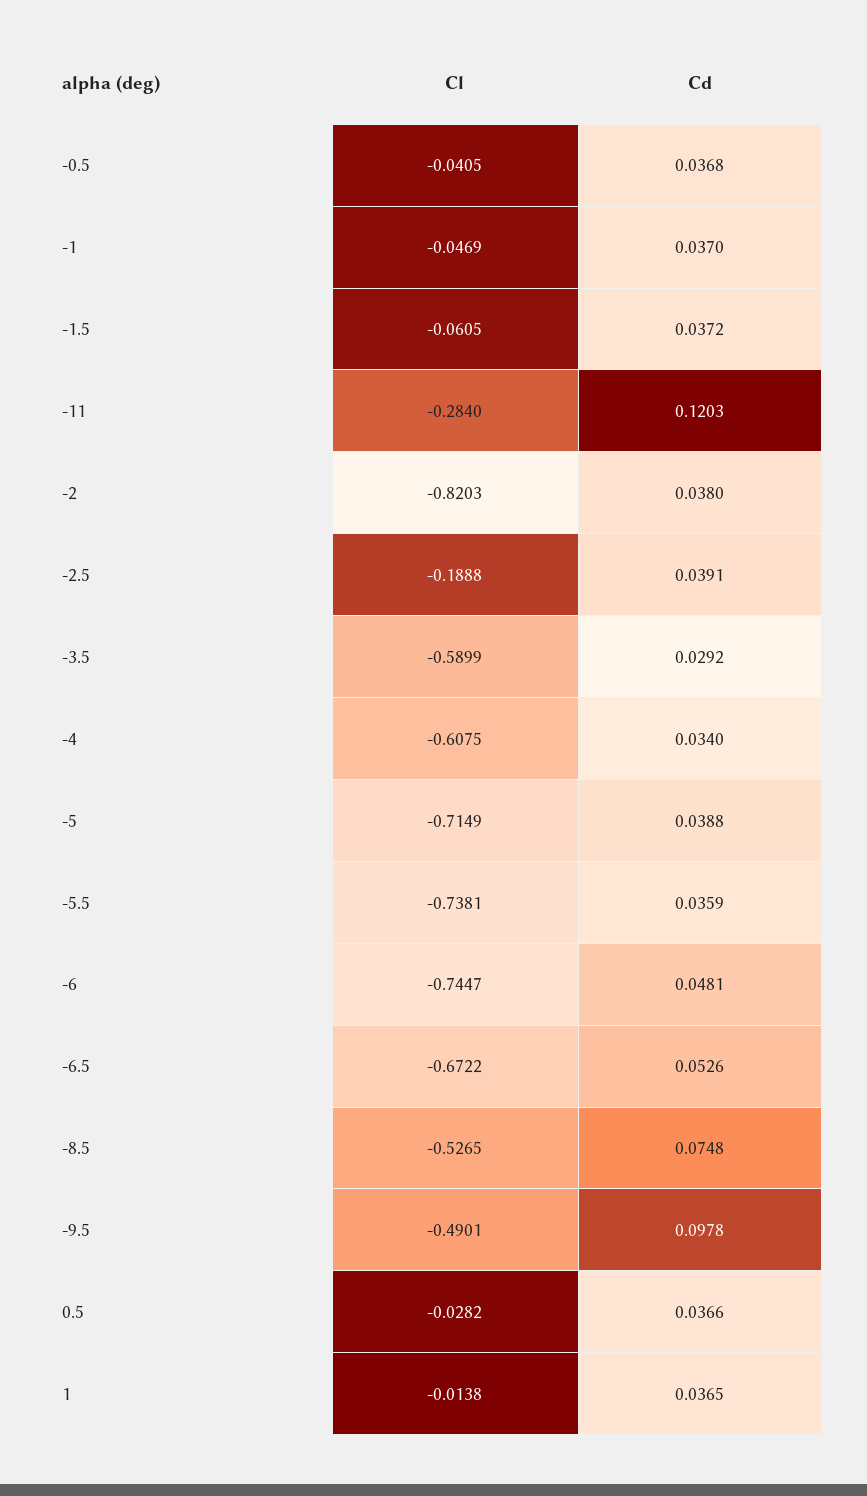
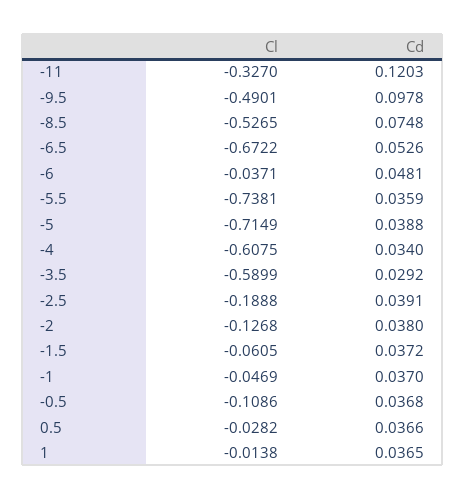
  {
    "Cl": {
-     "-0.5": -0.0405,
+     "-0.5": -0.1086,
      "-1": -0.0469,
      "-1.5": -0.0605,
-     "-11": -0.284,
+     "-11": -0.327,
-     "-2": -0.8203,
+     "-2": -0.1268,
      "-2.5": -0.1888,
      "-3.5": -0.5899,
      "-4": -0.6075,
      "-5": -0.7149,
      "-5.5": -0.7381,
-     "-6": -0.7447,
+     "-6": -0.0371,
      "-6.5": -0.6722,
      "-8.5": -0.5265,
      "-9.5": -0.4901,
      "0.5": -0.0282,
      "1": -0.0138
    },
    "Cd": {
      "-0.5": 0.0368,
      "-1": 0.037,
      "-1.5": 0.0372,
      "-11": 0.1203,
      "-2": 0.038,
      "-2.5": 0.0391,
      "-3.5": 0.0292,
      "-4": 0.034,
      "-5": 0.0388,
      "-5.5": 0.0359,
      "-6": 0.0481,
      "-6.5": 0.0526,
      "-8.5": 0.0748,
      "-9.5": 0.0978,
      "0.5": 0.0366,
      "1": 0.0365
    }
  }

